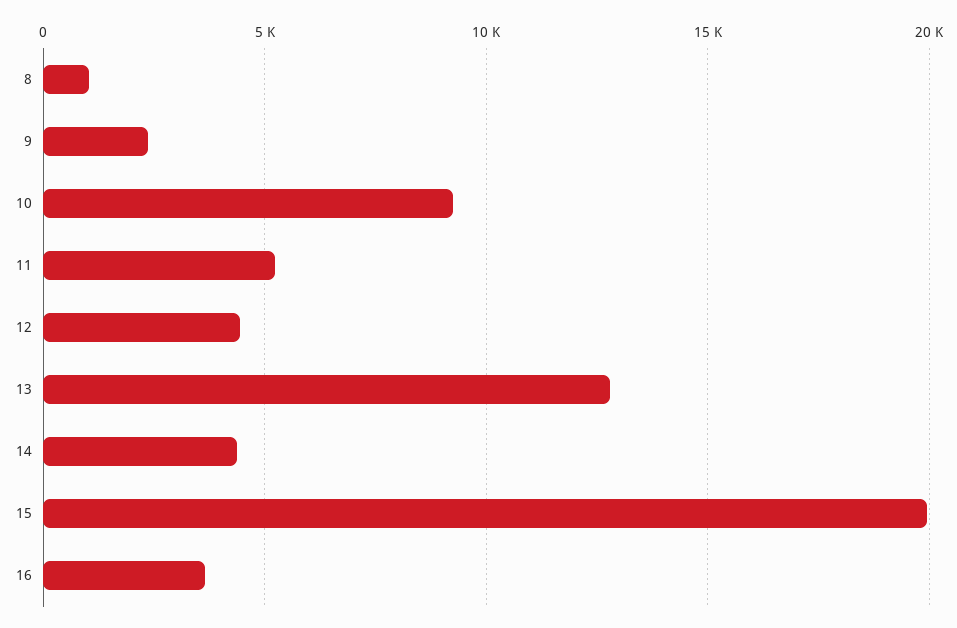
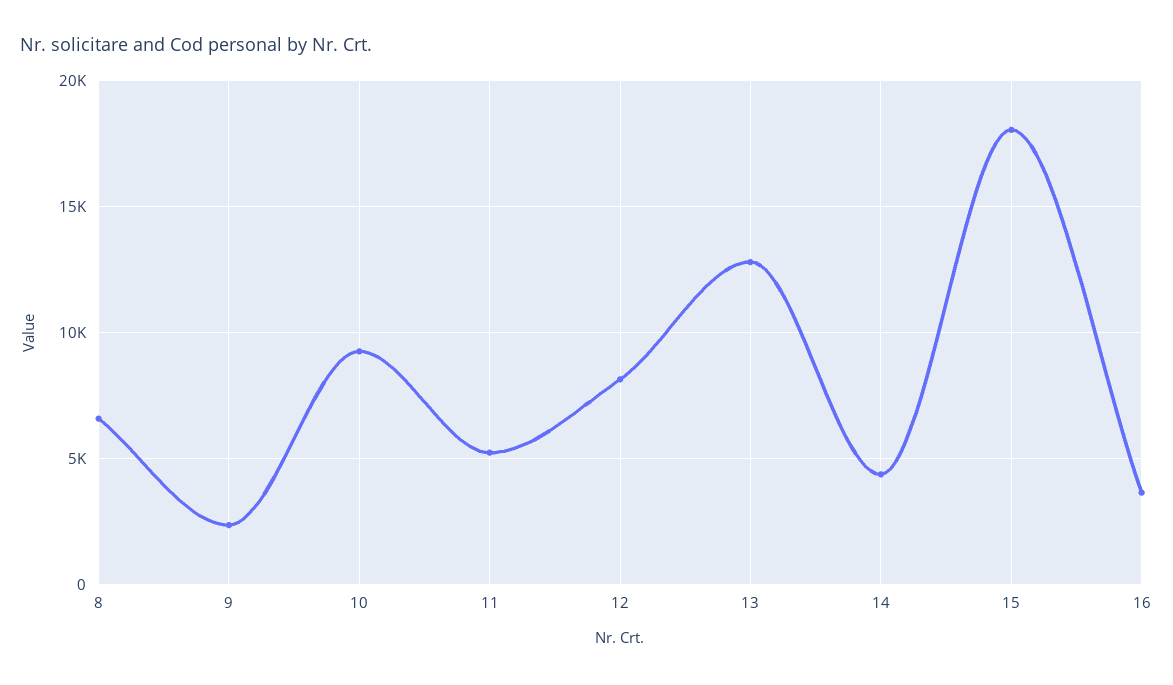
  {
-   "8": 1000,
+   "8": 6500,
    "9": 2500,
    "10": 9500,
    "11": 5000,
-   "12": 4500,
+   "12": 8000,
    "13": 13000,
    "14": 4500,
-   "15": 20000,
+   "15": 18000,
    "16": 3500
  }

